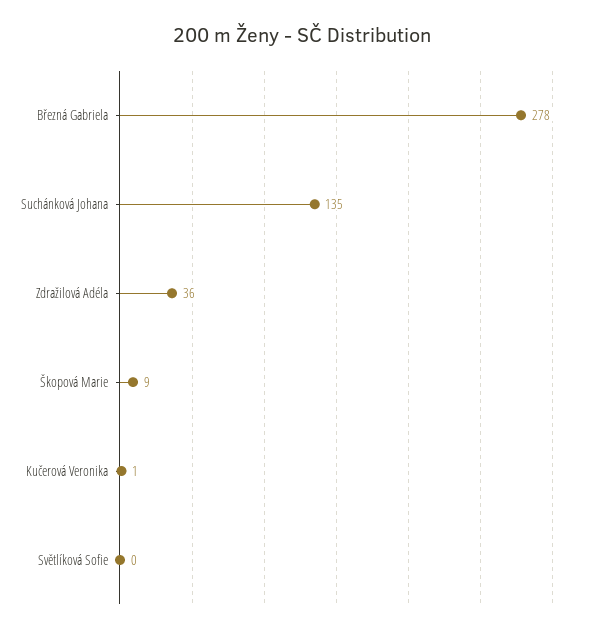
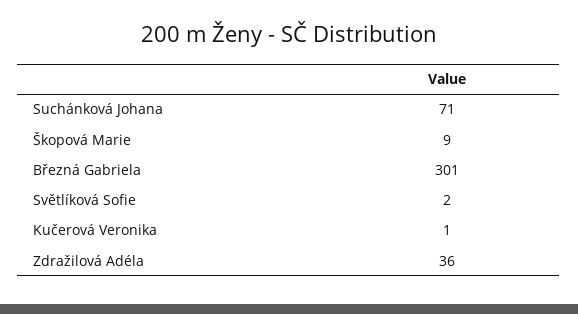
  {
-   "Březná Gabriela": 278,
+   "Březná Gabriela": 301,
-   "Suchánková Johana": 135,
+   "Suchánková Johana": 71,
    "Zdražilová Adéla": 36,
    "Škopová Marie": 9,
    "Kučerová Veronika": 1,
-   "Světlíková Sofie": 0
+   "Světlíková Sofie": 2
  }

